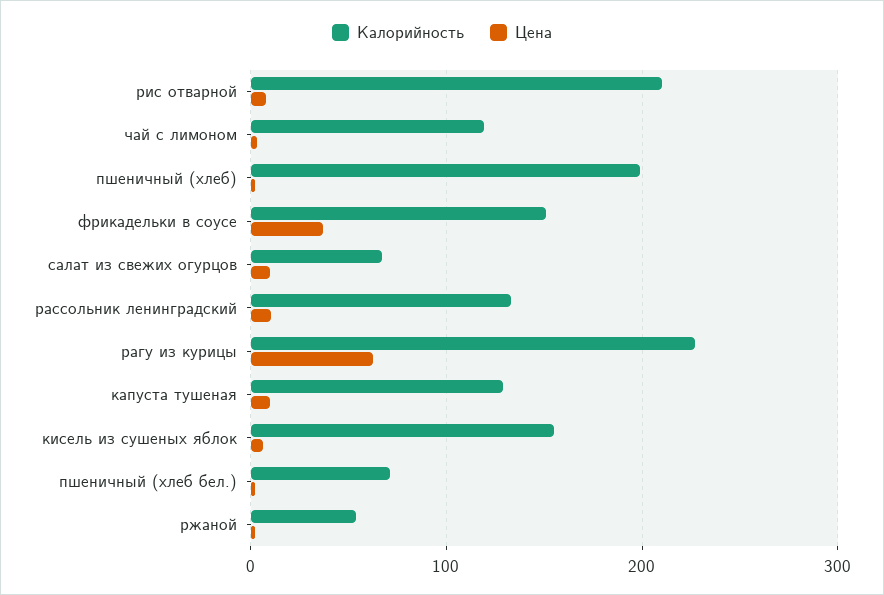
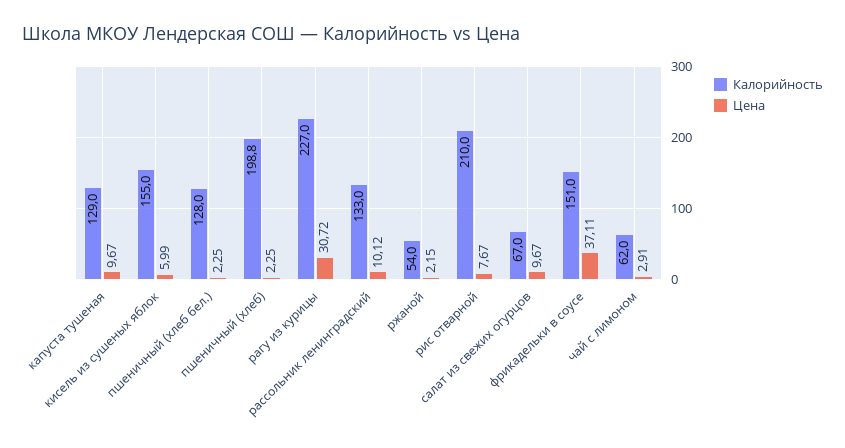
  {
    "Калорийность": {
      "рис отварной": 210,
-     "чай с лимоном": 120,
+     "чай с лимоном": 62,
      "пшеничный (хлеб)": 198.8,
      "фрикадельки в соусе": 151,
      "салат из свежих огурцов": 67,
      "рассольник ленинградский": 133,
      "рагу из курицы": 227,
      "капуста тушеная": 129,
      "кисель из сушеных яблок": 155,
-     "пшеничный (хлеб бел.)": 70,
+     "пшеничный (хлеб бел.)": 128,
      "ржаной": 54
    },
    "Цена": {
      "рис отварной": 7.67,
      "чай с лимоном": 2.91,
      "пшеничный (хлеб)": 2.25,
      "фрикадельки в соусе": 37.11,
      "салат из свежих огурцов": 9.67,
      "рассольник ленинградский": 10.12,
-     "рагу из курицы": 60,
+     "рагу из курицы": 30.72,
      "капуста тушеная": 9.67,
      "кисель из сушеных яблок": 5.99,
      "пшеничный (хлеб бел.)": 2.25,
      "ржаной": 2.15
    }
  }

